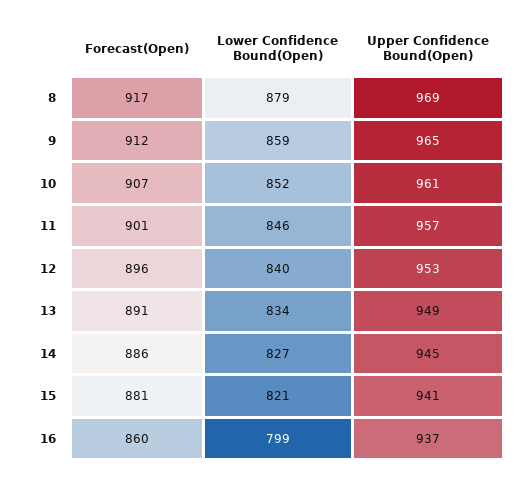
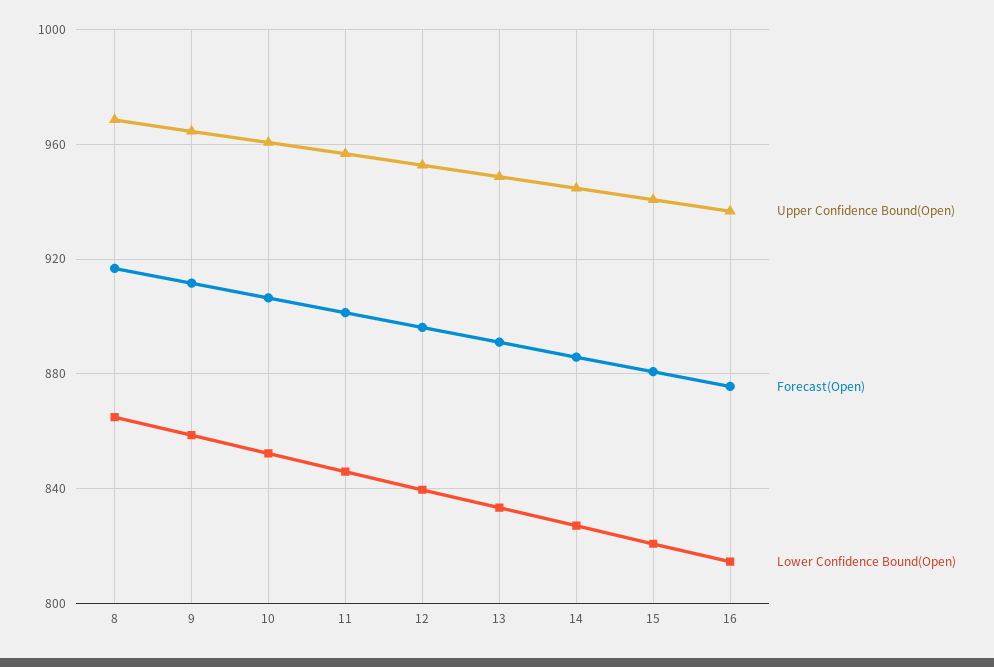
  {
    "Forecast(Open)": {
      "8": 917,
      "9": 912,
      "10": 907,
      "11": 901,
      "12": 896,
      "13": 891,
      "14": 886,
      "15": 881,
-     "16": 860
+     "16": 875
    },
    "Lower Confidence Bound(Open)": {
-     "8": 879,
+     "8": 865,
      "9": 859,
      "10": 852,
      "11": 846,
      "12": 840,
      "13": 834,
      "14": 827,
      "15": 821,
-     "16": 799
+     "16": 815
    },
    "Upper Confidence Bound(Open)": {
      "8": 969,
      "9": 965,
      "10": 961,
      "11": 957,
      "12": 953,
      "13": 949,
      "14": 945,
      "15": 941,
      "16": 937
    }
  }

